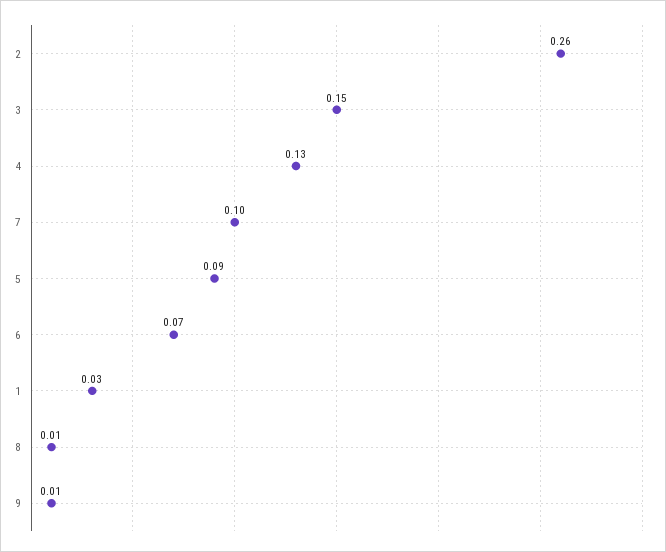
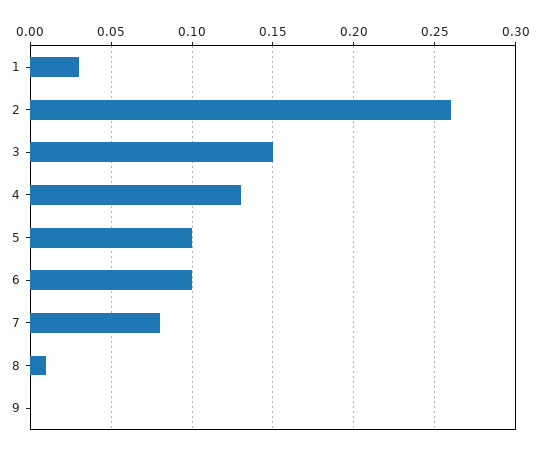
  {
    "2": 0.26,
    "3": 0.15,
    "4": 0.13,
-   "7": 0.1,
+   "7": 0.08,
-   "5": 0.09,
+   "5": 0.1,
-   "6": 0.07,
+   "6": 0.1,
    "1": 0.03,
    "8": 0.01,
-   "9": 0.01
+   "9": 0
  }

